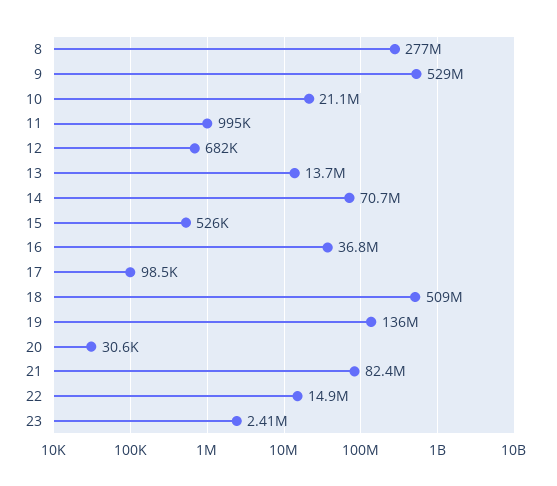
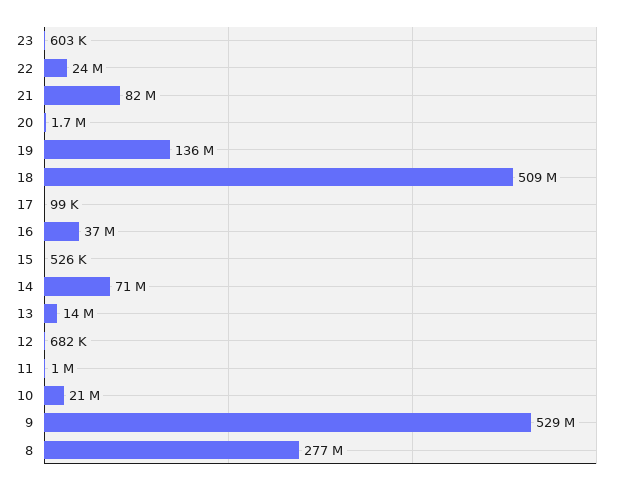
  {
    "8": 277000000,
    "9": 529000000,
    "10": 21100000,
    "11": 995000,
    "12": 682000,
    "13": 13700000,
    "14": 70700000,
    "15": 526000,
    "16": 36800000,
    "17": 98500,
    "18": 509000000,
    "19": 136000000,
-   "20": 30600,
+   "20": 1700000,
    "21": 82400000,
-   "22": 14900000,
+   "22": 24000000,
-   "23": 2410000
+   "23": 603000
  }

